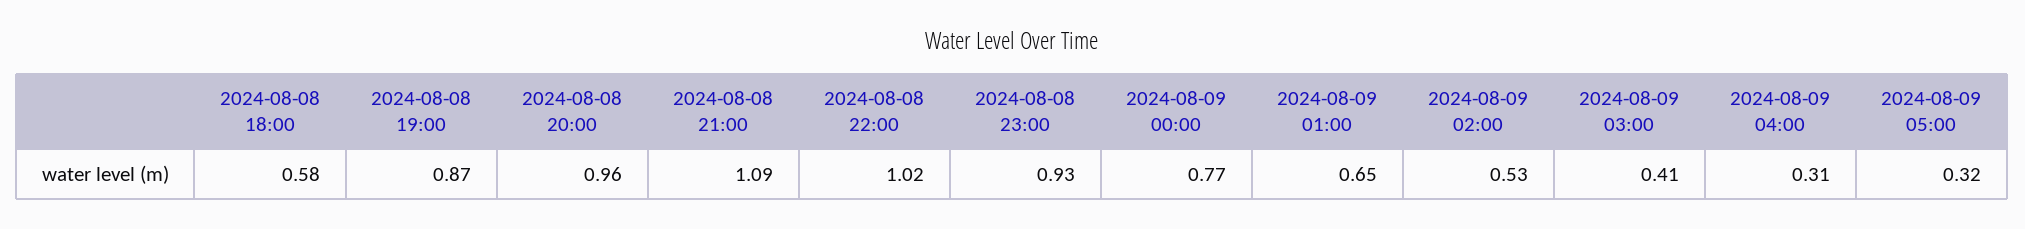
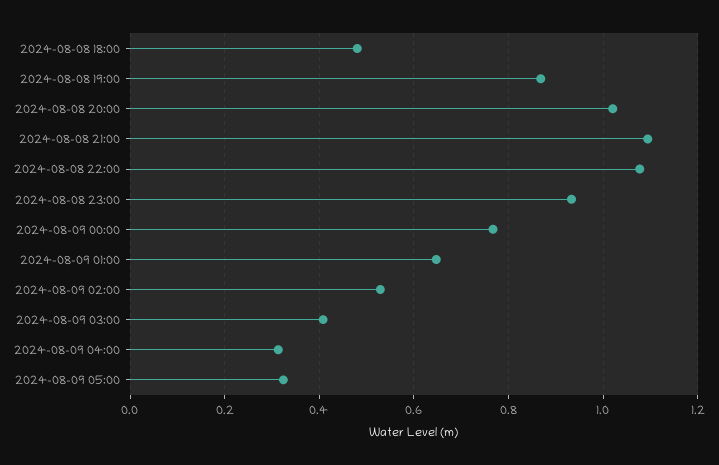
  {
-   "2024-08-08 18:00": 0.58,
+   "2024-08-08 18:00": 0.48,
    "2024-08-08 19:00": 0.87,
-   "2024-08-08 20:00": 0.96,
+   "2024-08-08 20:00": 1.02,
    "2024-08-08 21:00": 1.09,
-   "2024-08-08 22:00": 1.02,
+   "2024-08-08 22:00": 1.08,
    "2024-08-08 23:00": 0.93,
    "2024-08-09 00:00": 0.77,
    "2024-08-09 01:00": 0.65,
    "2024-08-09 02:00": 0.53,
    "2024-08-09 03:00": 0.41,
    "2024-08-09 04:00": 0.31,
    "2024-08-09 05:00": 0.32
  }

